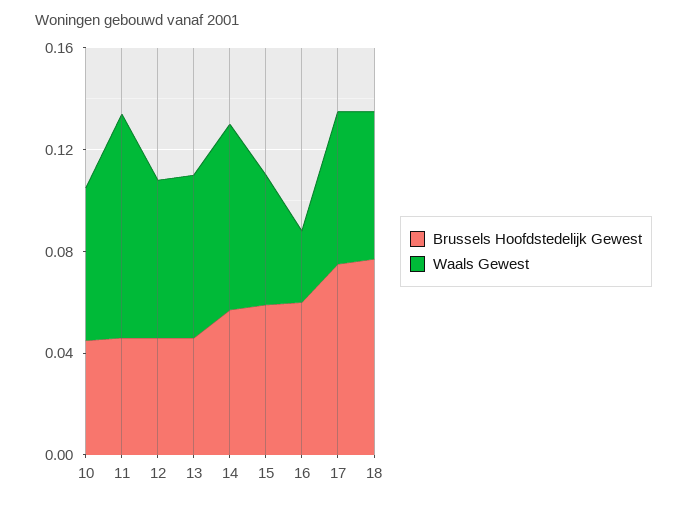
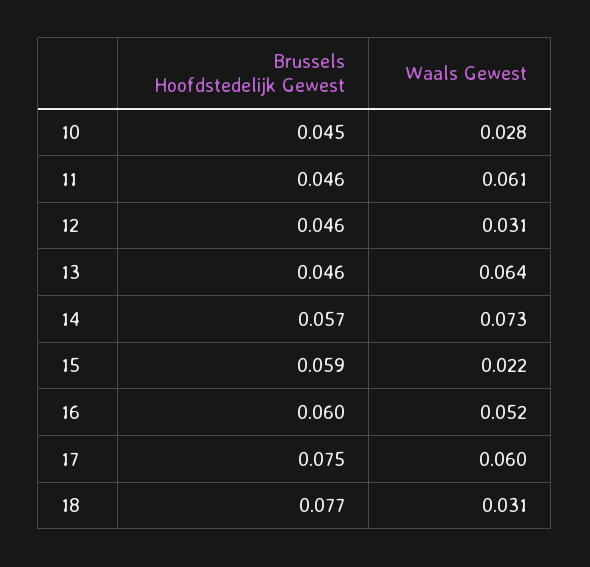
  {
    "Brussels Hoofdstedelijk Gewest": {
      "10": 0.045,
      "11": 0.046,
      "12": 0.046,
      "13": 0.046,
      "14": 0.057,
      "15": 0.059,
      "16": 0.06,
      "17": 0.075,
      "18": 0.077
    },
    "Waals Gewest": {
-     "10": 0.06,
+     "10": 0.028,
-     "11": 0.09,
+     "11": 0.061,
-     "12": 0.06,
+     "12": 0.031,
      "13": 0.064,
      "14": 0.073,
-     "15": 0.05,
+     "15": 0.022,
-     "16": 0.03,
+     "16": 0.052,
      "17": 0.06,
-     "18": 0.06
+     "18": 0.031
    }
  }

